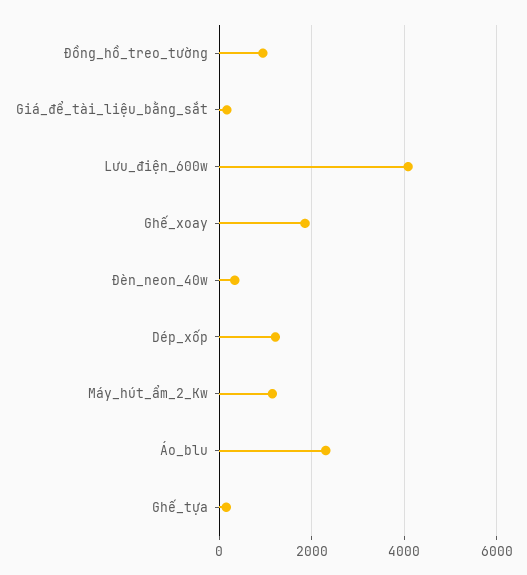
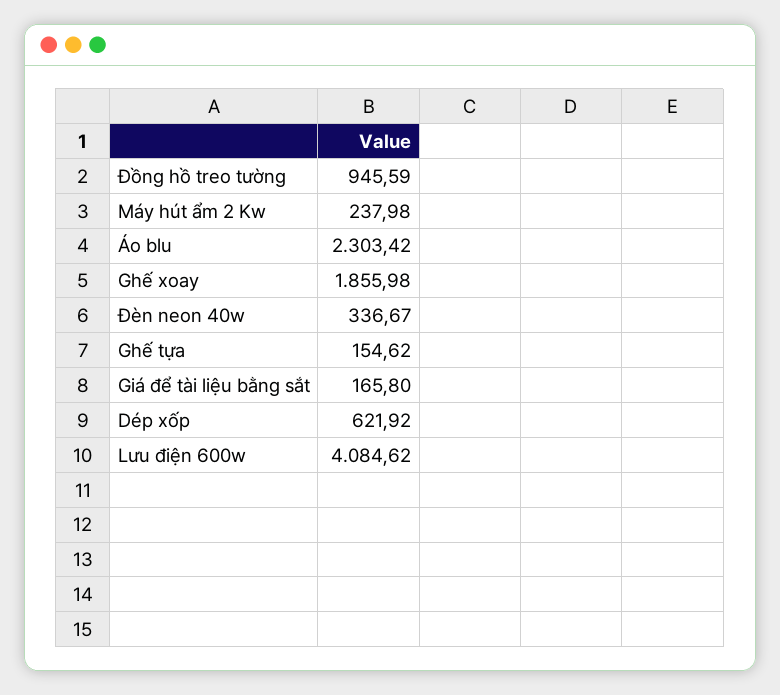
  {
    "Đồng_hồ_treo_tường": 945.59,
    "Giá_để_tài_liệu_bằng_sắt": 165.8,
    "Lưu_điện_600w": 4084.62,
    "Ghế_xoay": 1855.98,
    "Đèn_neon_40w": 336.67,
-   "Dép_xốp": 1200,
+   "Dép_xốp": 621.92,
-   "Máy_hút_ẩm_2_Kw": 1200,
+   "Máy_hút_ẩm_2_Kw": 237.98,
    "Áo_blu": 2303.42,
    "Ghế_tựa": 154.62
  }

